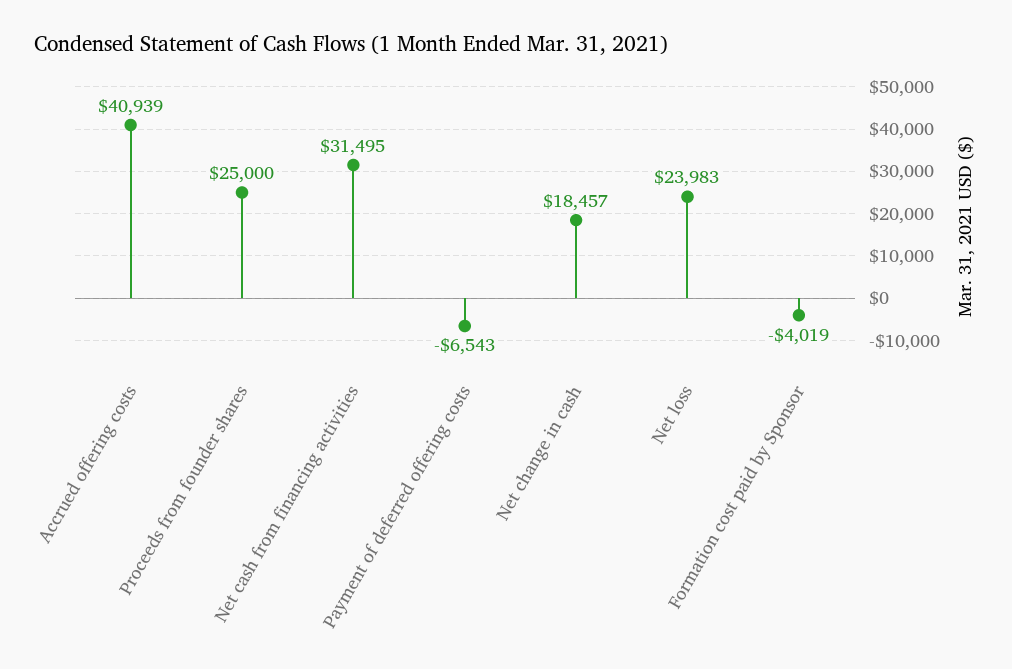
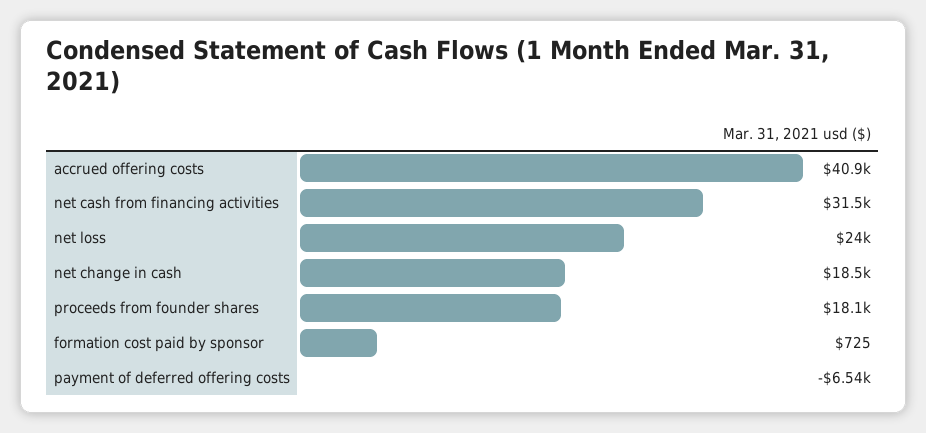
  {
    "Accrued offering costs": 40939,
-   "Proceeds from founder shares": 25000,
+   "Proceeds from founder shares": 18100,
    "Net cash from financing activities": 31495,
    "Payment of deferred offering costs": -6543,
    "Net change in cash": 18457,
    "Net loss": 23983,
-   "Formation cost paid by Sponsor": -4019
+   "Formation cost paid by Sponsor": 725
  }

